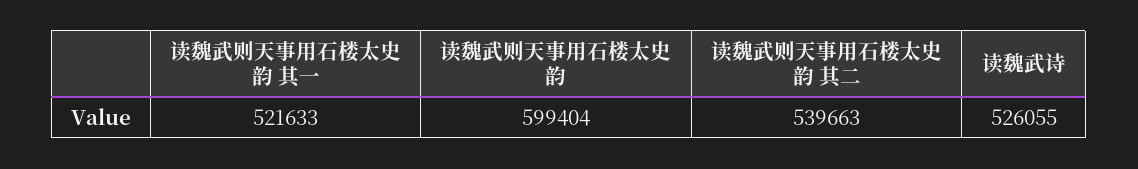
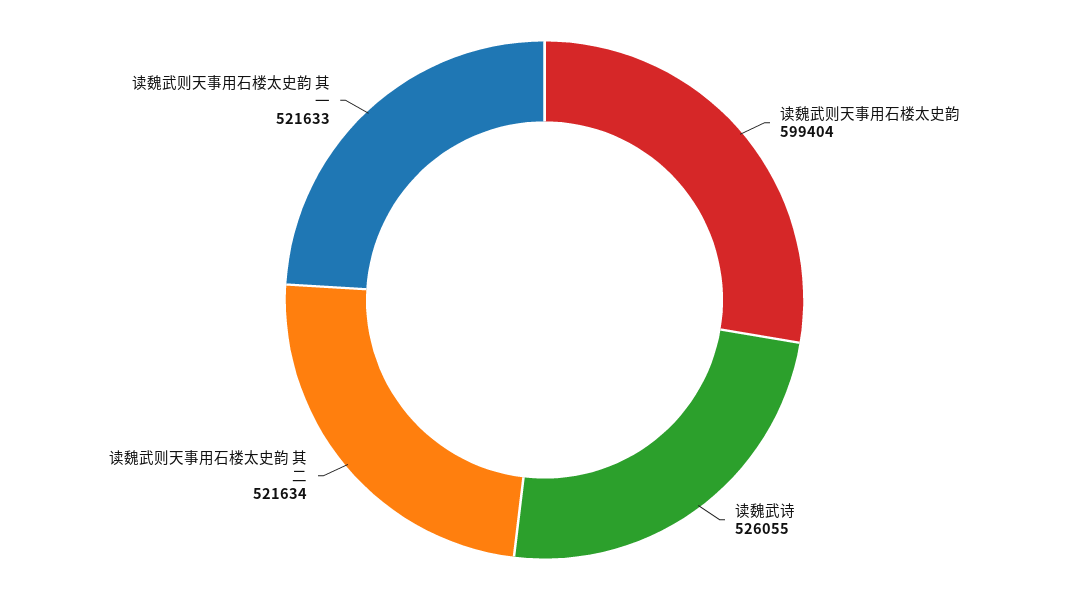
  {
    "读魏武则天事用石楼太史韵 其一": 521633,
    "读魏武则天事用石楼太史韵": 599404,
-   "读魏武则天事用石楼太史韵 其二": 539663,
+   "读魏武则天事用石楼太史韵 其二": 521634,
    "读魏武诗": 526055
  }

